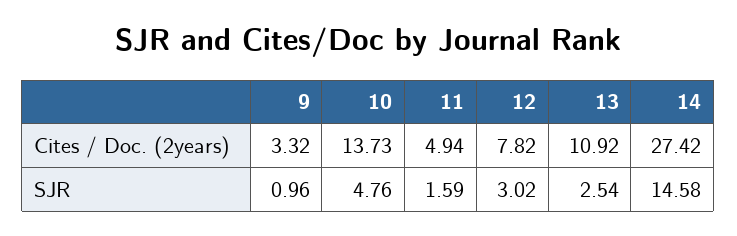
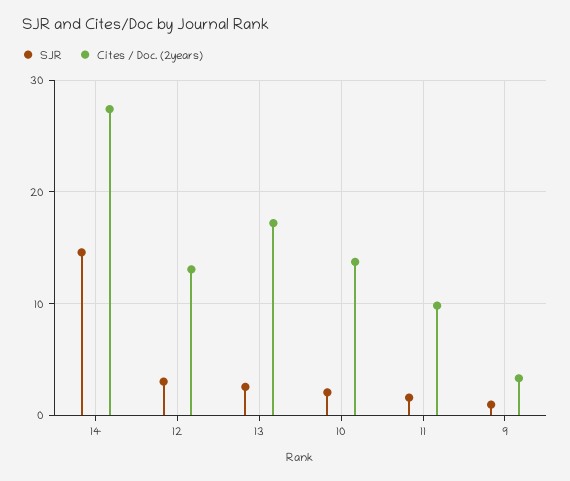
  {
    "Cites / Doc. (2years)": {
      "9": 3.32,
      "10": 13.73,
-     "11": 4.94,
+     "11": 10,
-     "12": 7.82,
+     "12": 13,
-     "13": 10.92,
+     "13": 17,
      "14": 27.42
    },
    "SJR": {
      "9": 0.96,
-     "10": 4.76,
+     "10": 2,
      "11": 1.59,
      "12": 3.02,
      "13": 2.54,
      "14": 14.58
    }
  }

